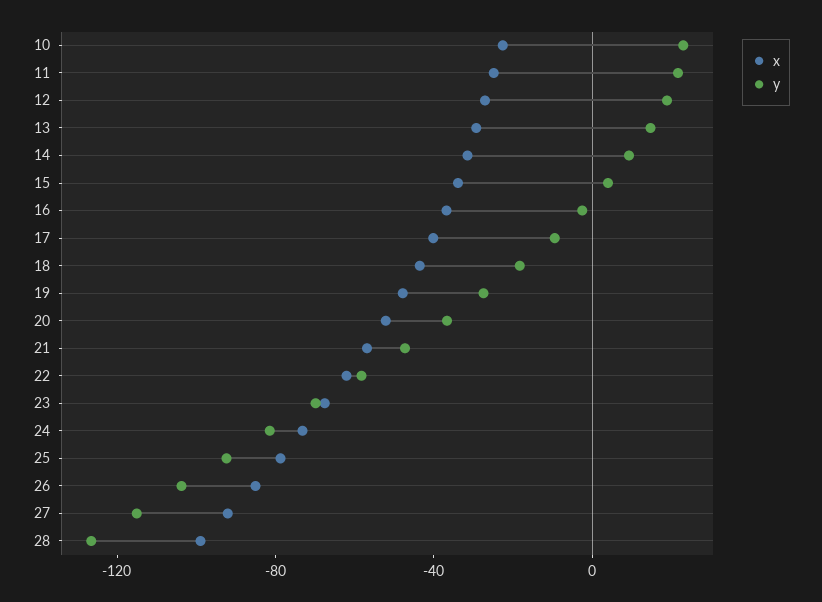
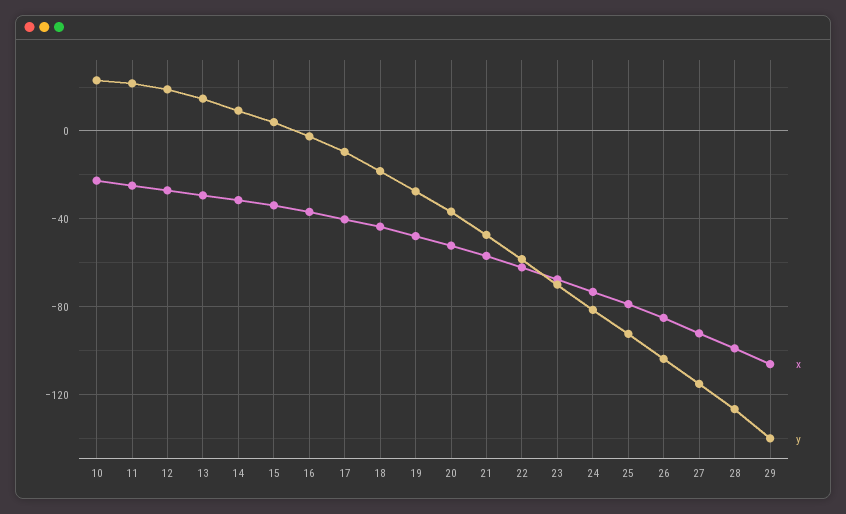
  {
    "x": {
      "10": -25,
      "11": -25,
      "12": -25,
      "13": -30,
      "14": -30,
      "15": -35,
      "16": -35,
      "17": -40,
      "18": -45,
      "19": -50,
      "20": -50,
      "21": -55,
      "22": -60,
      "23": -70,
      "24": -75,
      "25": -80,
      "26": -85,
      "27": -90,
-     "28": -100
+     "28": -100,
+     "29": -105
    },
    "y": {
      "10": 25,
      "11": 20,
      "12": 20,
      "13": 15,
      "14": 10,
      "15": 5,
      "16": -5,
      "17": -10,
      "18": -20,
      "19": -30,
      "20": -35,
      "21": -45,
      "22": -60,
      "23": -70,
      "24": -80,
      "25": -90,
      "26": -105,
      "27": -115,
-     "28": -125
+     "28": -125,
+     "29": -140
    }
  }

